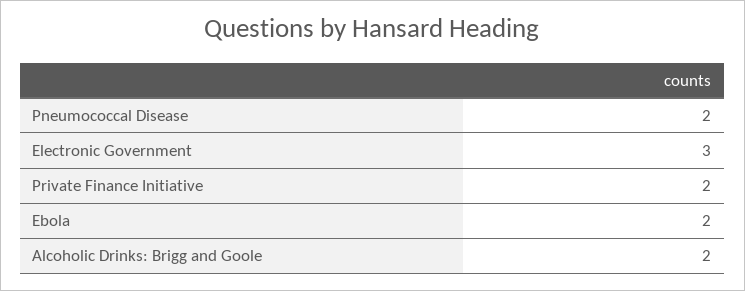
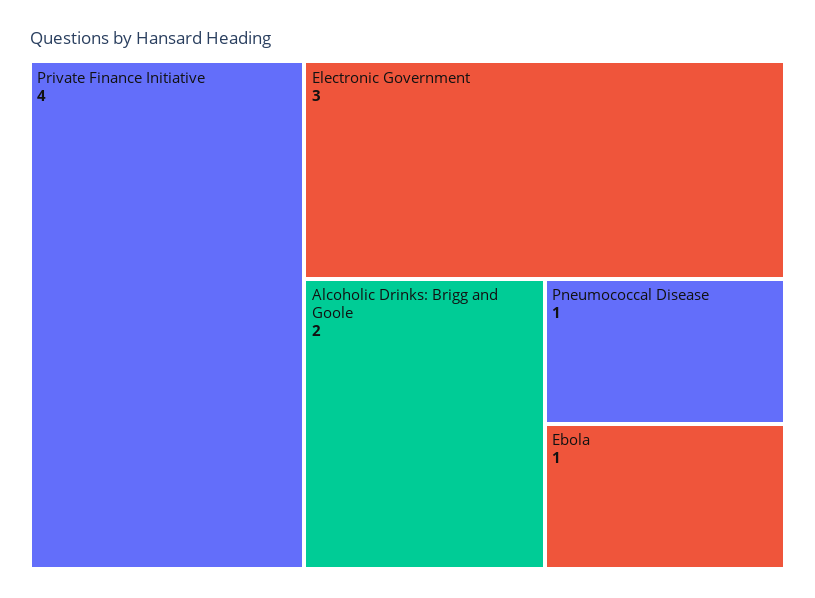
  {
-   "Pneumococcal Disease": 2,
+   "Pneumococcal Disease": 1,
    "Electronic Government": 3,
-   "Private Finance Initiative": 2,
+   "Private Finance Initiative": 4,
-   "Ebola": 2,
+   "Ebola": 1,
    "Alcoholic Drinks: Brigg and Goole": 2
  }

